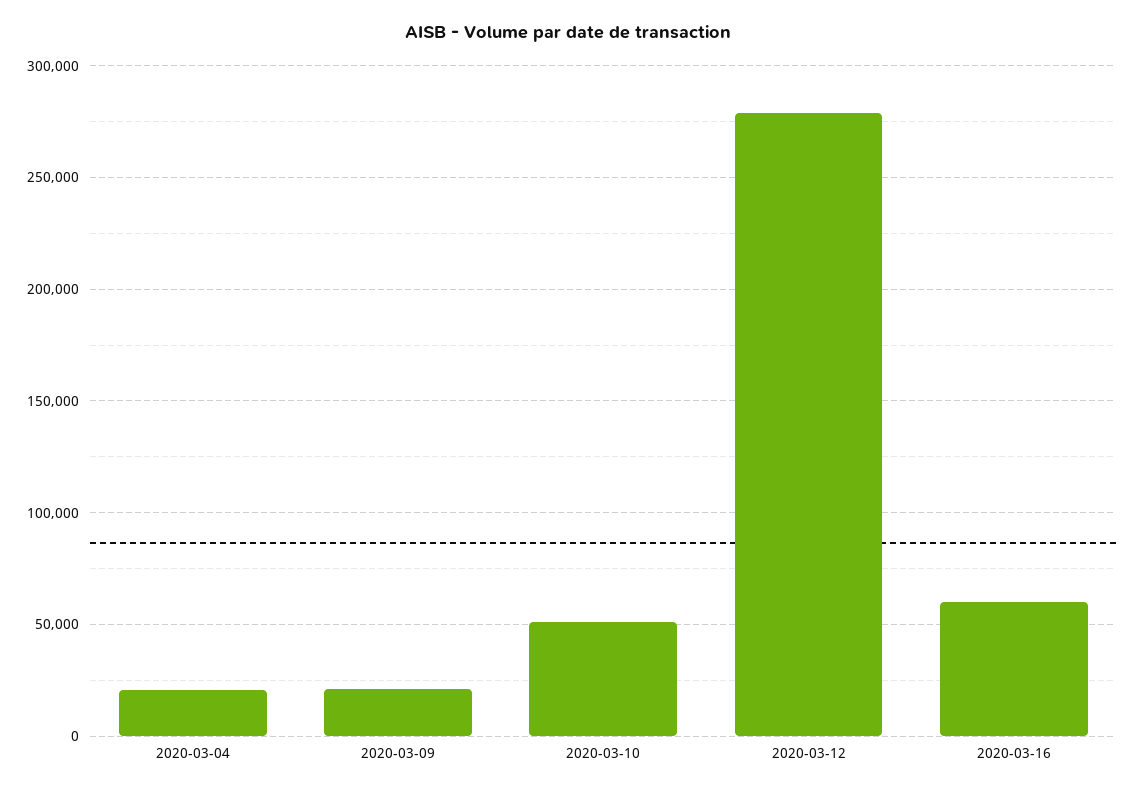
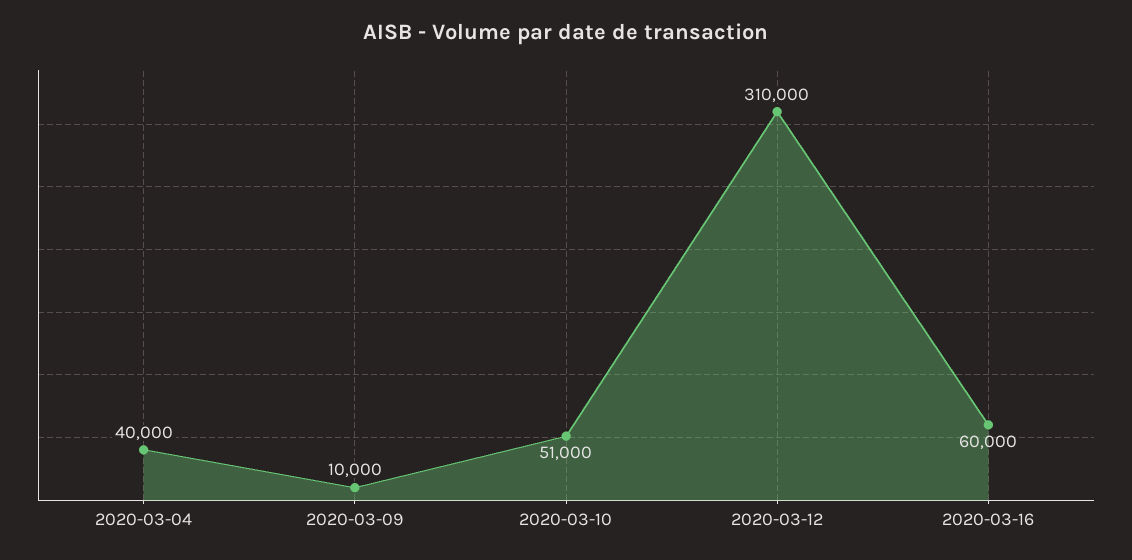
  {
-   "2020-03-04": 20000,
+   "2020-03-04": 40000,
-   "2020-03-09": 20000,
+   "2020-03-09": 10000,
    "2020-03-10": 51000,
-   "2020-03-12": 280000,
+   "2020-03-12": 310000,
    "2020-03-16": 60000
  }

